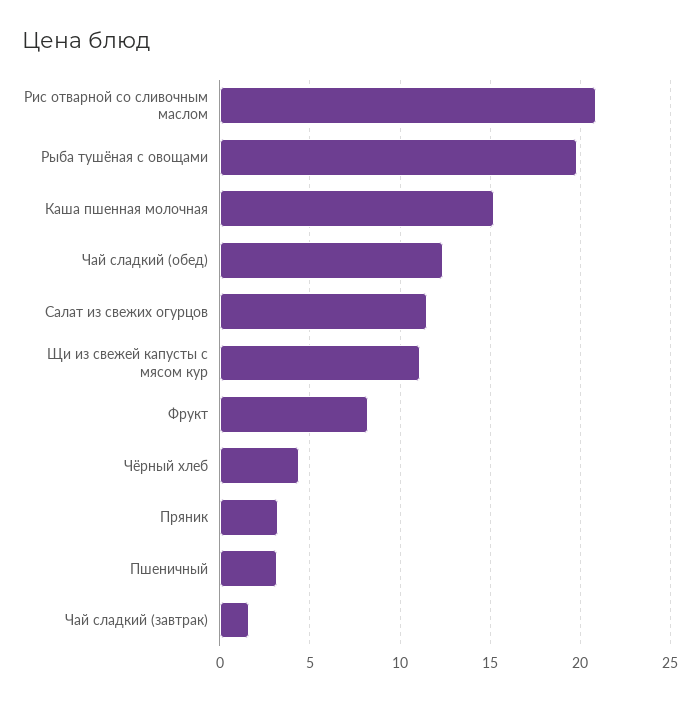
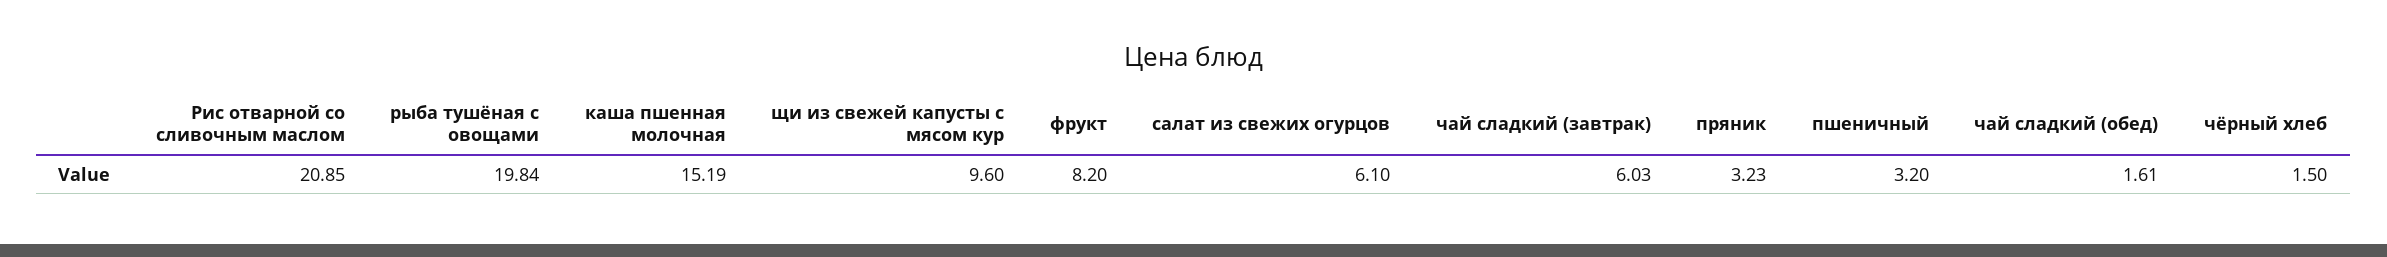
  {
    "Рис отварной со сливочным маслом": 20.85,
    "Рыба тушёная с овощами": 19.84,
    "Каша пшенная молочная": 15.19,
-   "Чай сладкий (обед)": 12.5,
+   "Чай сладкий (обед)": 1.61,
-   "Салат из свежих огурцов": 11.5,
+   "Салат из свежих огурцов": 6.1,
-   "Щи из свежей капусты с мясом кур": 11,
+   "Щи из свежей капусты с мясом кур": 9.6,
    "Фрукт": 8.2,
-   "Чёрный хлеб": 4.5,
+   "Чёрный хлеб": 1.5,
    "Пряник": 3.23,
    "Пшеничный": 3.2,
-   "Чай сладкий (завтрак)": 1.5
+   "Чай сладкий (завтрак)": 6.03
  }

